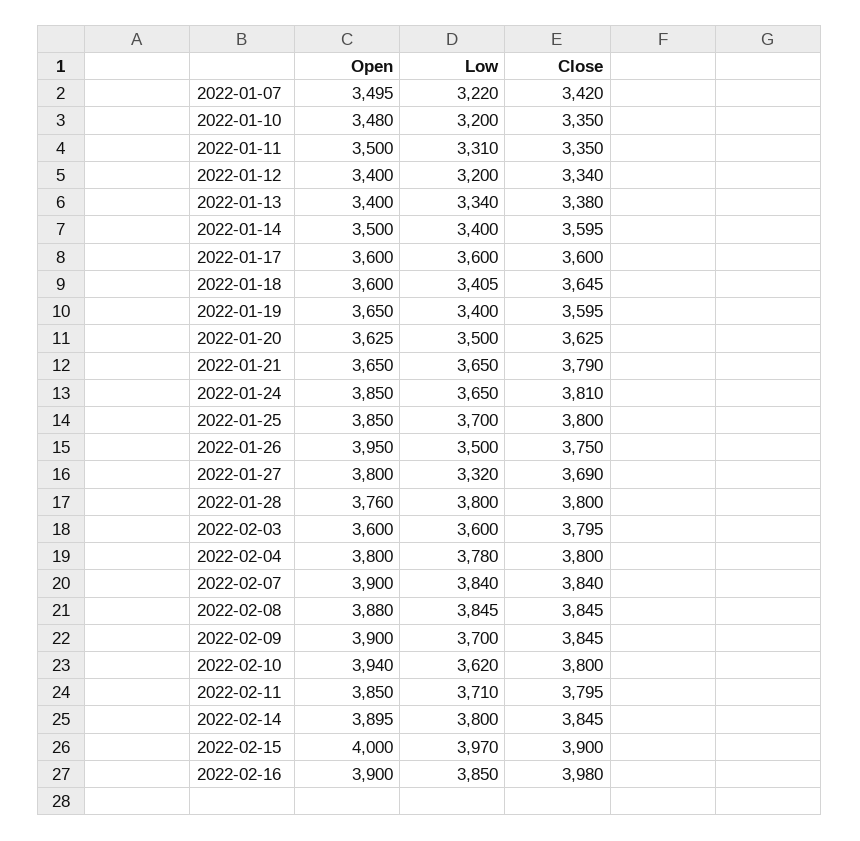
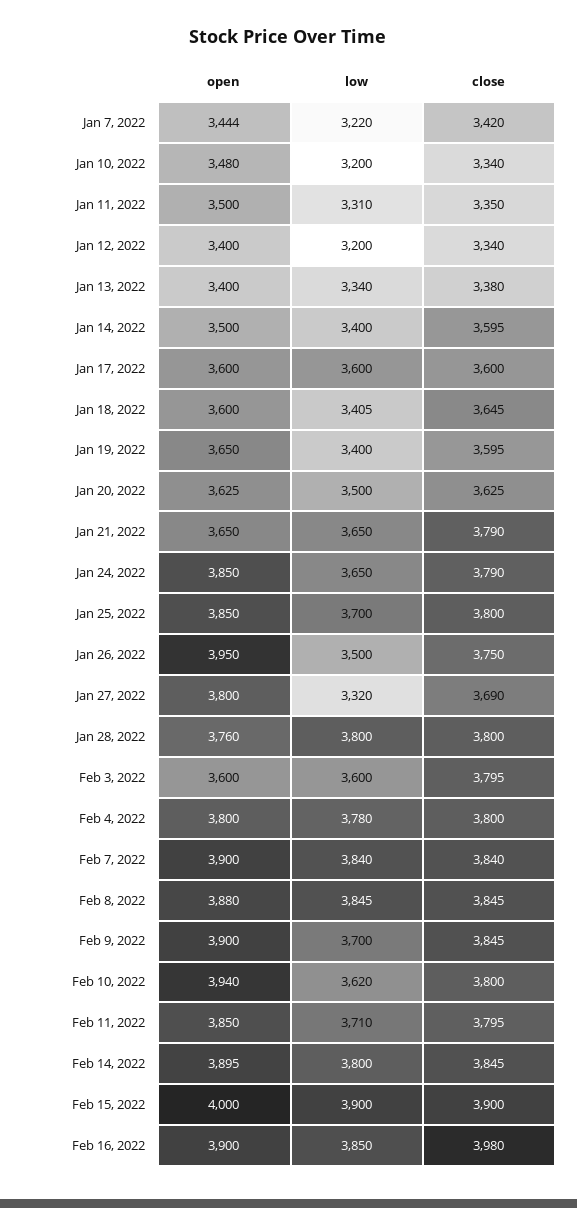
  {
    "Open": {
-     "2022-01-07": 3495,
+     "2022-01-07": 3444,
      "2022-01-10": 3480,
      "2022-01-11": 3500,
      "2022-01-12": 3400,
      "2022-01-13": 3400,
      "2022-01-14": 3500,
      "2022-01-17": 3600,
      "2022-01-18": 3600,
      "2022-01-19": 3650,
      "2022-01-20": 3625,
      "2022-01-21": 3650,
      "2022-01-24": 3850,
      "2022-01-25": 3850,
      "2022-01-26": 3950,
      "2022-01-27": 3800,
      "2022-01-28": 3760,
      "2022-02-03": 3600,
      "2022-02-04": 3800,
      "2022-02-07": 3900,
      "2022-02-08": 3880,
      "2022-02-09": 3900,
      "2022-02-10": 3940,
      "2022-02-11": 3850,
      "2022-02-14": 3895,
      "2022-02-15": 4000,
      "2022-02-16": 3900
    },
    "Low": {
      "2022-01-07": 3220,
      "2022-01-10": 3200,
      "2022-01-11": 3310,
      "2022-01-12": 3200,
      "2022-01-13": 3340,
      "2022-01-14": 3400,
      "2022-01-17": 3600,
      "2022-01-18": 3405,
      "2022-01-19": 3400,
      "2022-01-20": 3500,
      "2022-01-21": 3650,
      "2022-01-24": 3650,
      "2022-01-25": 3700,
      "2022-01-26": 3500,
      "2022-01-27": 3320,
      "2022-01-28": 3800,
      "2022-02-03": 3600,
      "2022-02-04": 3780,
      "2022-02-07": 3840,
      "2022-02-08": 3845,
      "2022-02-09": 3700,
      "2022-02-10": 3620,
      "2022-02-11": 3710,
      "2022-02-14": 3800,
-     "2022-02-15": 3970,
+     "2022-02-15": 3900,
      "2022-02-16": 3850
    },
    "Close": {
      "2022-01-07": 3420,
-     "2022-01-10": 3350,
+     "2022-01-10": 3340,
      "2022-01-11": 3350,
      "2022-01-12": 3340,
      "2022-01-13": 3380,
      "2022-01-14": 3595,
      "2022-01-17": 3600,
      "2022-01-18": 3645,
      "2022-01-19": 3595,
      "2022-01-20": 3625,
      "2022-01-21": 3790,
-     "2022-01-24": 3810,
+     "2022-01-24": 3790,
      "2022-01-25": 3800,
      "2022-01-26": 3750,
      "2022-01-27": 3690,
      "2022-01-28": 3800,
      "2022-02-03": 3795,
      "2022-02-04": 3800,
      "2022-02-07": 3840,
      "2022-02-08": 3845,
      "2022-02-09": 3845,
      "2022-02-10": 3800,
      "2022-02-11": 3795,
      "2022-02-14": 3845,
      "2022-02-15": 3900,
      "2022-02-16": 3980
    }
  }

